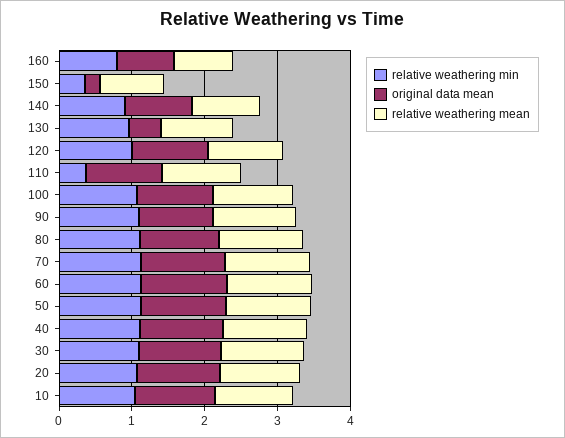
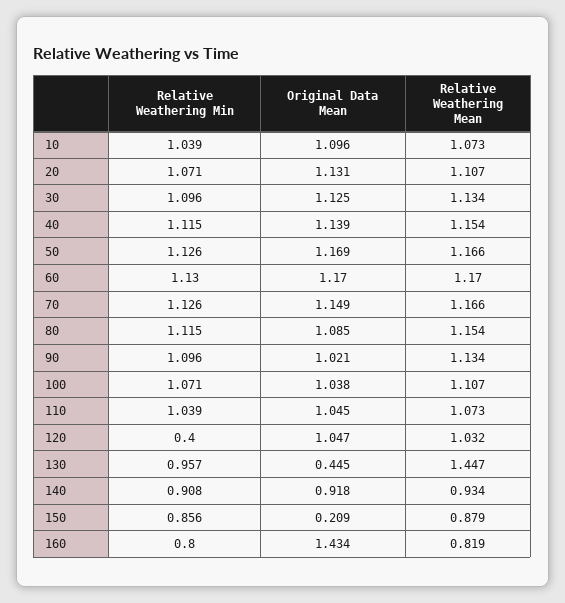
  {
    "relative weathering min": {
      "160": 0.8,
-     "150": 0.4,
+     "150": 0.856,
      "140": 0.908,
      "130": 0.957,
-     "120": 1,
+     "120": 0.4,
-     "110": 0.4,
+     "110": 1.039,
      "100": 1.071,
      "90": 1.096,
      "80": 1.115,
      "70": 1.126,
      "60": 1.13,
      "50": 1.126,
      "40": 1.115,
      "30": 1.096,
      "20": 1.071,
      "10": 1.039
    },
    "original data mean": {
-     "160": 0.8,
+     "160": 1.434,
      "150": 0.209,
      "140": 0.918,
      "130": 0.445,
      "120": 1.047,
      "110": 1.045,
      "100": 1.038,
      "90": 1.021,
      "80": 1.085,
      "70": 1.149,
      "60": 1.17,
      "50": 1.169,
      "40": 1.139,
      "30": 1.125,
      "20": 1.131,
      "10": 1.096
    },
    "relative weathering mean": {
      "160": 0.819,
      "150": 0.879,
      "140": 0.934,
-     "130": 1,
+     "130": 1.447,
      "120": 1.032,
      "110": 1.073,
      "100": 1.107,
      "90": 1.134,
      "80": 1.154,
      "70": 1.166,
      "60": 1.17,
      "50": 1.166,
      "40": 1.154,
      "30": 1.134,
      "20": 1.107,
      "10": 1.073
    }
  }

